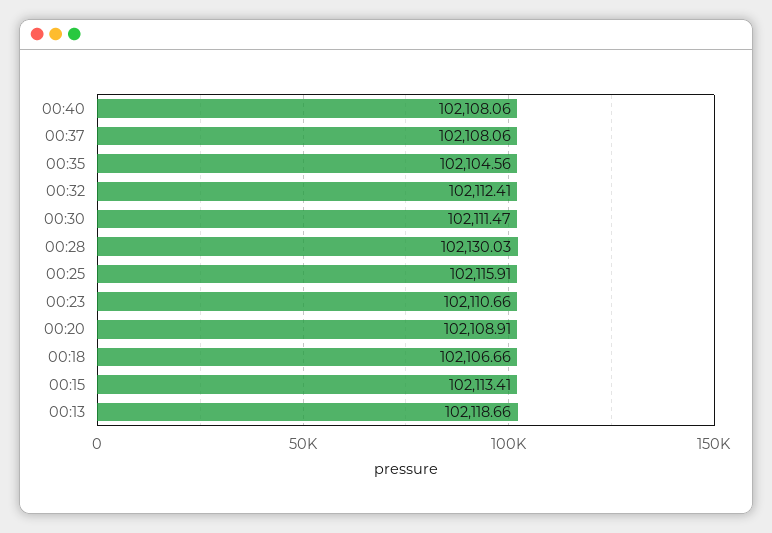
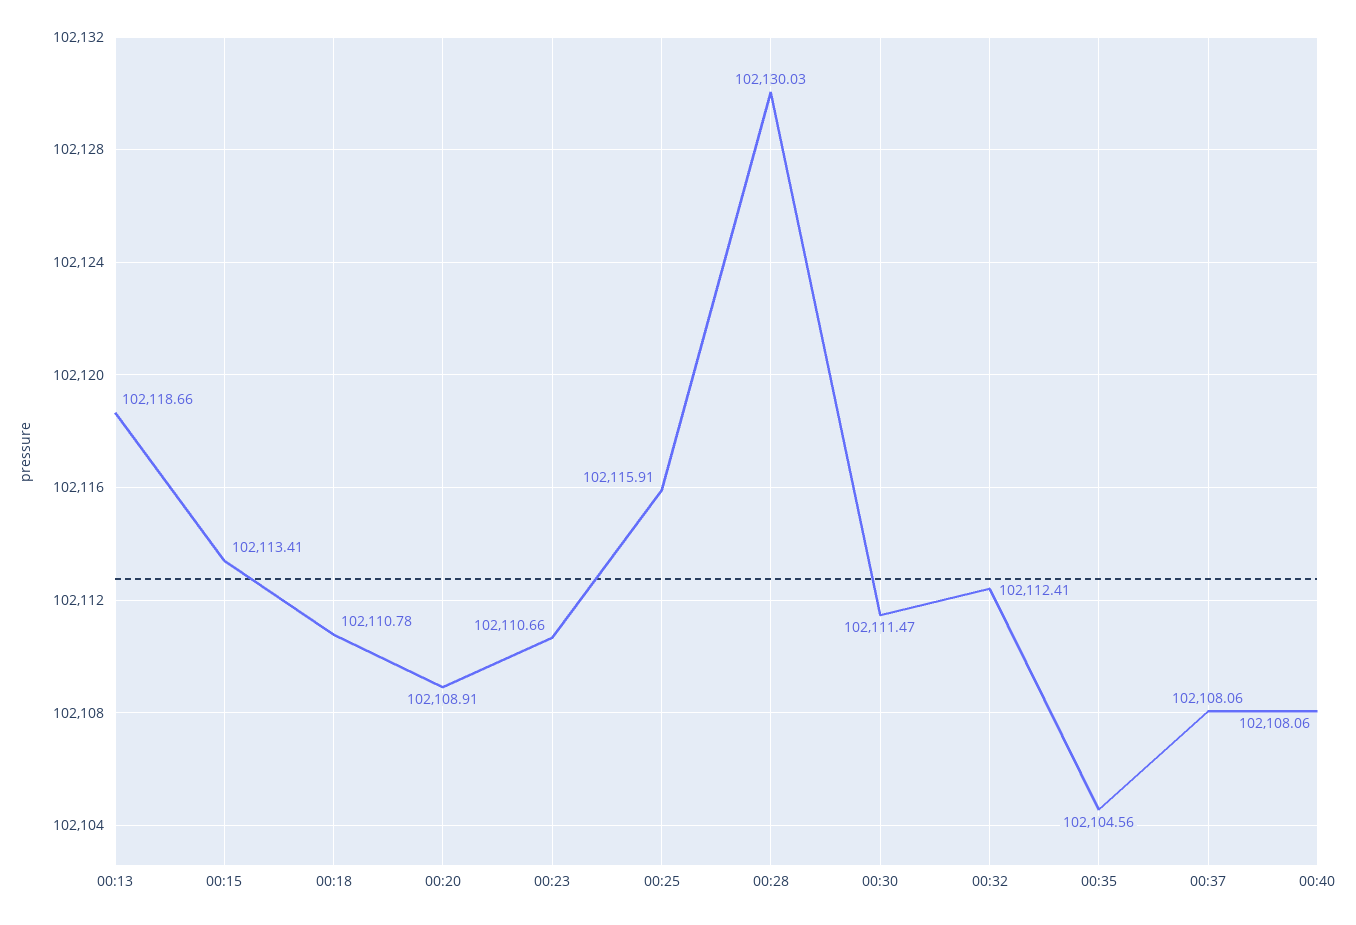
  {
    "00:40": 102108.06,
    "00:37": 102108.06,
    "00:35": 102104.56,
    "00:32": 102112.41,
    "00:30": 102111.47,
    "00:28": 102130.03,
    "00:25": 102115.91,
    "00:23": 102110.66,
    "00:20": 102108.91,
-   "00:18": 102106.66,
+   "00:18": 102110.78,
    "00:15": 102113.41,
    "00:13": 102118.66
  }

